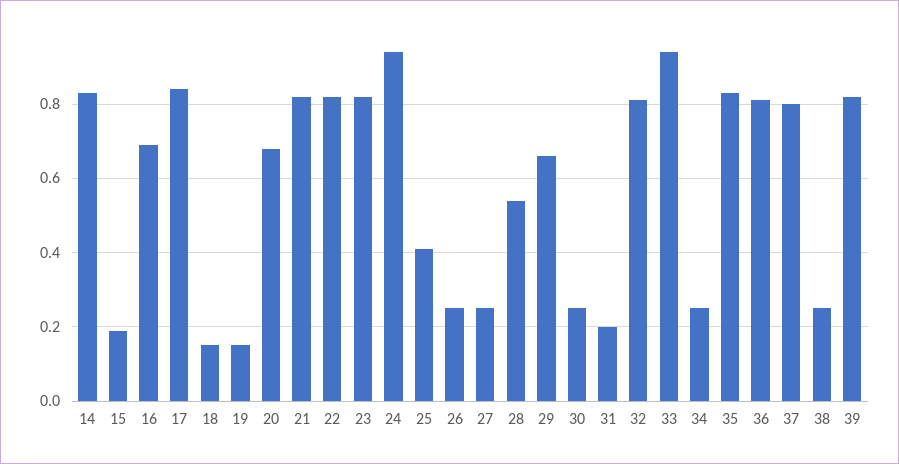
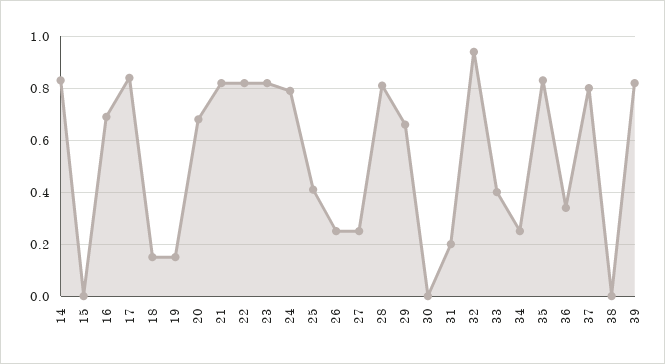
  {
    "14": 0.85,
-   "15": 0.2,
+   "15": 0,
    "16": 0.7,
    "17": 0.85,
    "18": 0.15,
    "19": 0.15,
    "20": 0.7,
    "21": 0.8,
    "22": 0.8,
    "23": 0.8,
-   "24": 0.95,
+   "24": 0.8,
    "25": 0.4,
    "26": 0.25,
    "27": 0.25,
-   "28": 0.55,
+   "28": 0.8,
    "29": 0.65,
-   "30": 0.25,
+   "30": 0,
    "31": 0.2,
-   "32": 0.8,
+   "32": 0.95,
-   "33": 0.95,
+   "33": 0.4,
    "34": 0.25,
    "35": 0.85,
-   "36": 0.8,
+   "36": 0.35,
    "37": 0.8,
-   "38": 0.25,
+   "38": 0,
    "39": 0.8
  }

